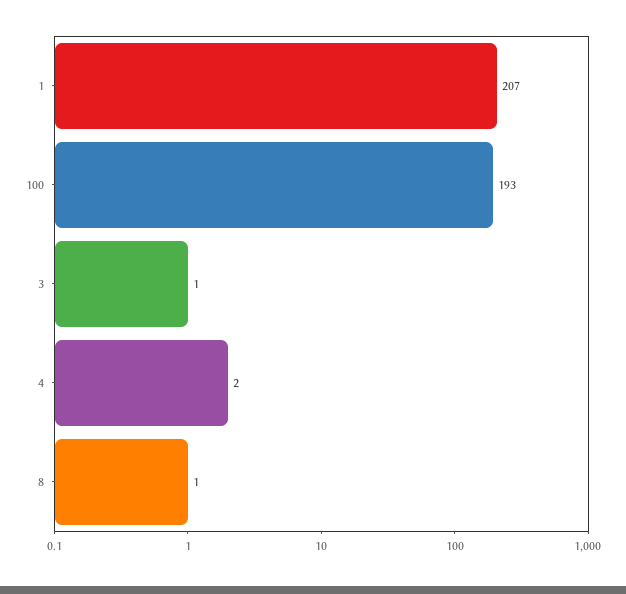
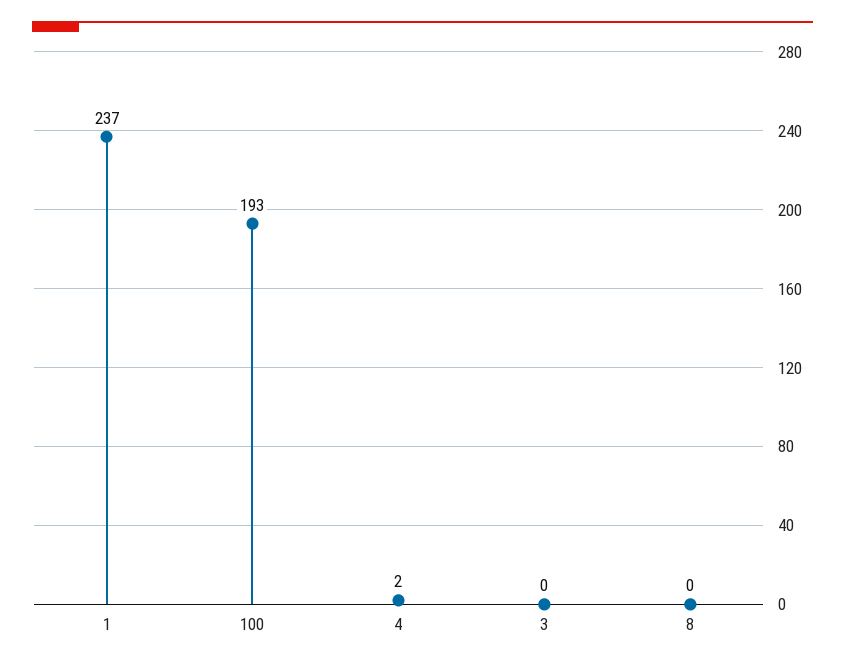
  {
-   "1": 207,
+   "1": 237,
    "100": 193,
-   "3": 1,
+   "3": 0,
    "4": 2,
-   "8": 1
+   "8": 0
  }

